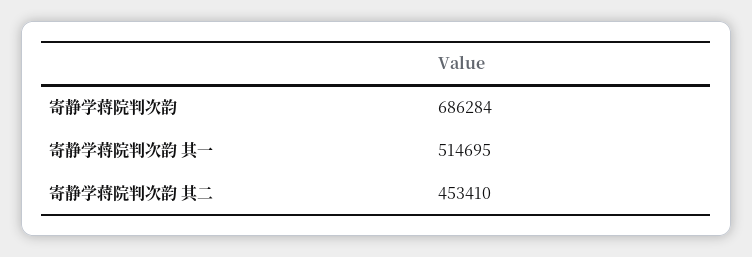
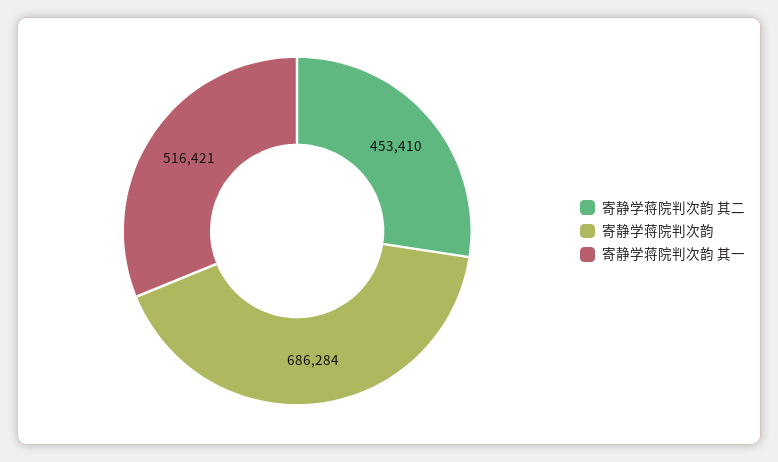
  {
    "寄静学蒋院判次韵": 686284,
-   "寄静学蒋院判次韵 其一": 514695,
+   "寄静学蒋院判次韵 其一": 516421,
    "寄静学蒋院判次韵 其二": 453410
  }

